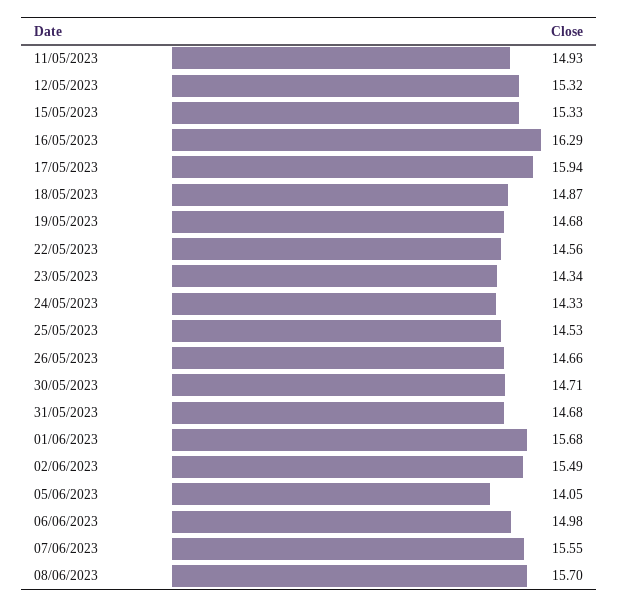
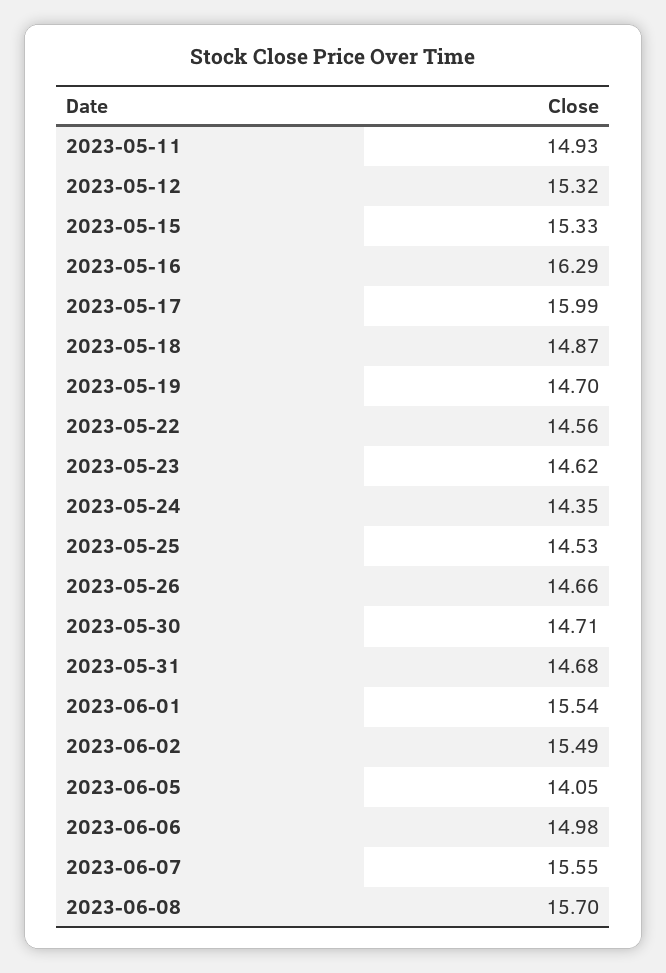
  {
    "11/05/2023": 14.93,
    "12/05/2023": 15.32,
    "15/05/2023": 15.33,
    "16/05/2023": 16.29,
-   "17/05/2023": 15.94,
+   "17/05/2023": 15.99,
    "18/05/2023": 14.87,
-   "19/05/2023": 14.68,
+   "19/05/2023": 14.7,
    "22/05/2023": 14.56,
-   "23/05/2023": 14.34,
+   "23/05/2023": 14.62,
-   "24/05/2023": 14.33,
+   "24/05/2023": 14.35,
    "25/05/2023": 14.53,
    "26/05/2023": 14.66,
    "30/05/2023": 14.71,
    "31/05/2023": 14.68,
-   "01/06/2023": 15.68,
+   "01/06/2023": 15.54,
    "02/06/2023": 15.49,
    "05/06/2023": 14.05,
    "06/06/2023": 14.98,
    "07/06/2023": 15.55,
    "08/06/2023": 15.7
  }

